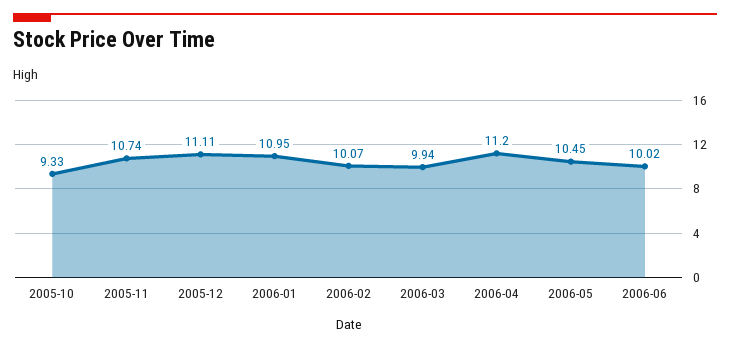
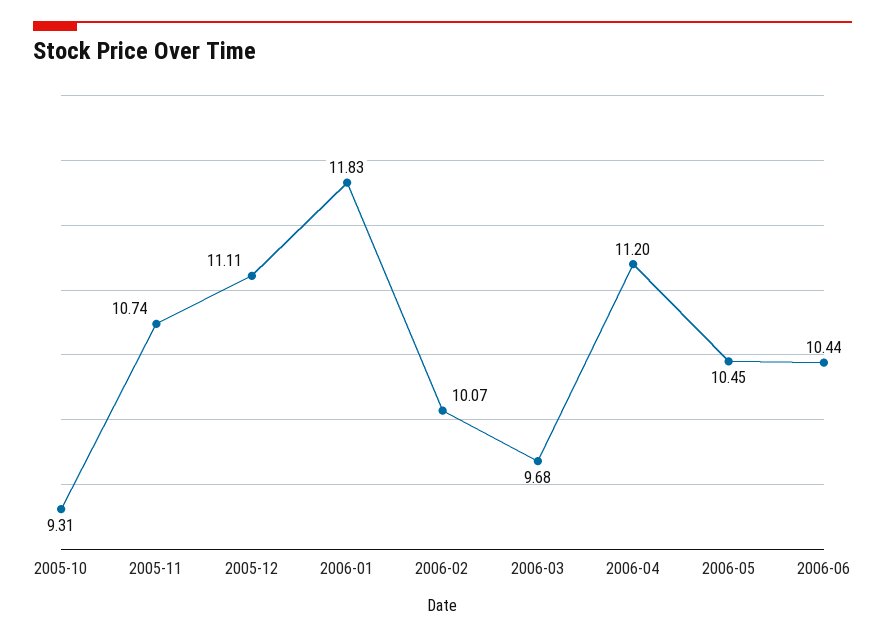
  {
-   "2005-10": 9.33,
+   "2005-10": 9.31,
    "2005-11": 10.74,
    "2005-12": 11.11,
-   "2006-01": 10.95,
+   "2006-01": 11.83,
    "2006-02": 10.07,
-   "2006-03": 9.94,
+   "2006-03": 9.68,
    "2006-04": 11.2,
    "2006-05": 10.45,
-   "2006-06": 10.02
+   "2006-06": 10.44
  }

